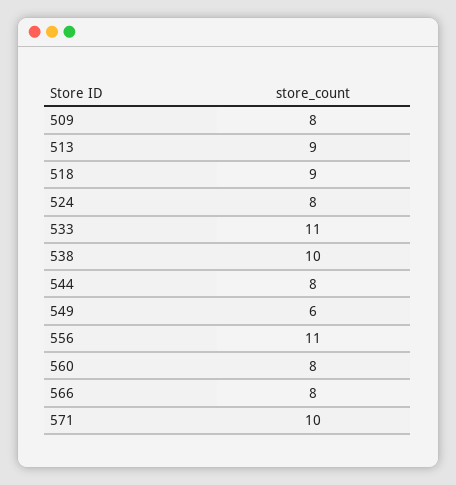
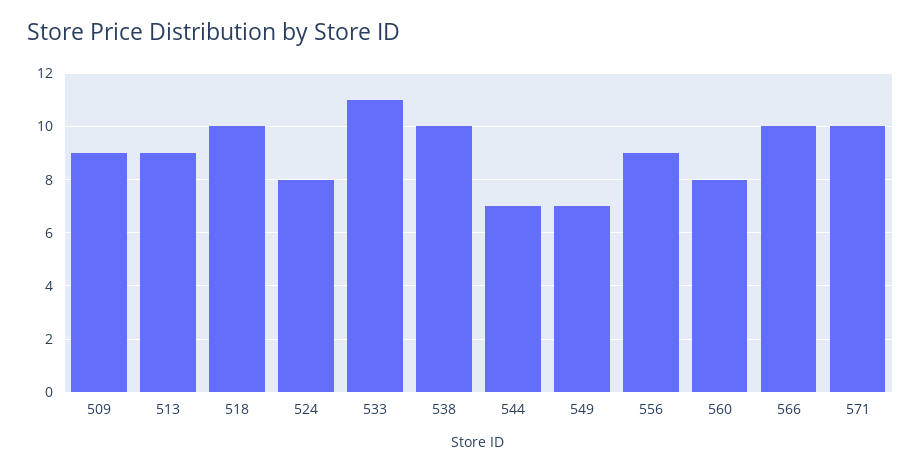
  {
-   "509": 8,
+   "509": 9,
    "513": 9,
-   "518": 9,
+   "518": 10,
    "524": 8,
    "533": 11,
    "538": 10,
-   "544": 8,
+   "544": 7,
-   "549": 6,
+   "549": 7,
-   "556": 11,
+   "556": 9,
    "560": 8,
-   "566": 8,
+   "566": 10,
    "571": 10
  }

